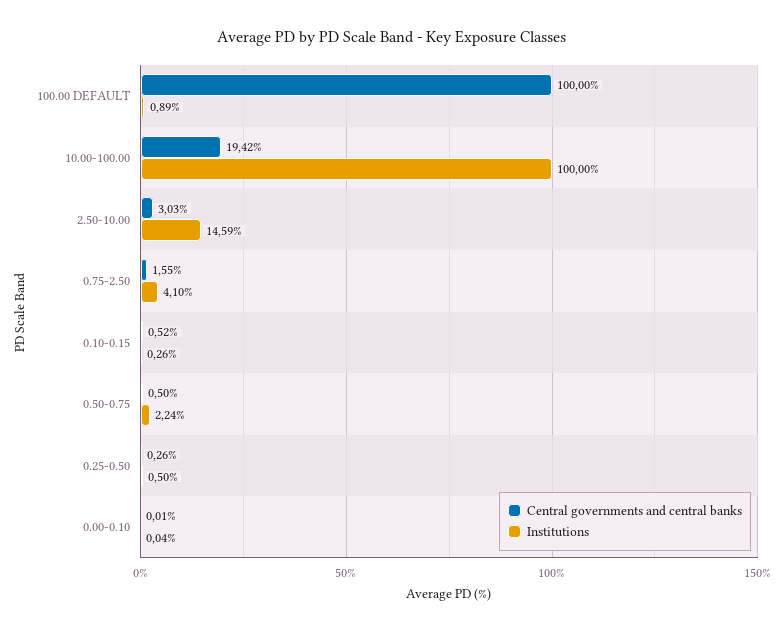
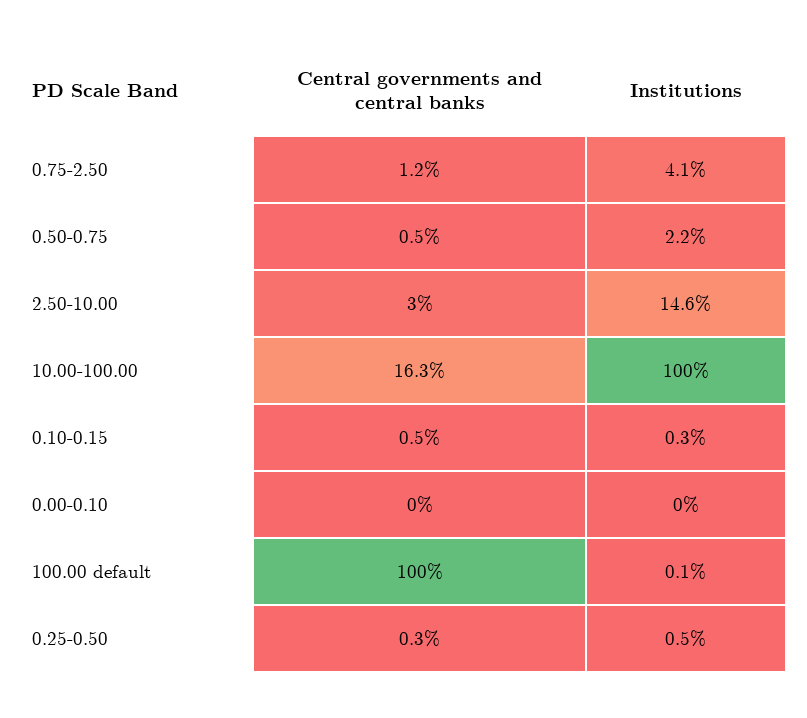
  {
    "Central governments and central banks": {
      "100.00 DEFAULT": 100,
-     "10.00-100.00": 19.42,
+     "10.00-100.00": 16.3,
      "2.50-10.00": 3.03,
-     "0.75-2.50": 1.55,
+     "0.75-2.50": 1.2,
      "0.10-0.15": 0.52,
      "0.50-0.75": 0.5,
      "0.25-0.50": 0.26,
      "0.00-0.10": 0.01
    },
    "Institutions": {
-     "100.00 DEFAULT": 0.89,
+     "100.00 DEFAULT": 0.1,
      "10.00-100.00": 100,
      "2.50-10.00": 14.59,
      "0.75-2.50": 4.1,
      "0.10-0.15": 0.26,
      "0.50-0.75": 2.24,
      "0.25-0.50": 0.5,
      "0.00-0.10": 0.04
    }
  }

